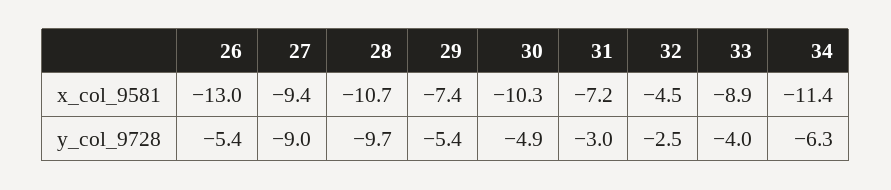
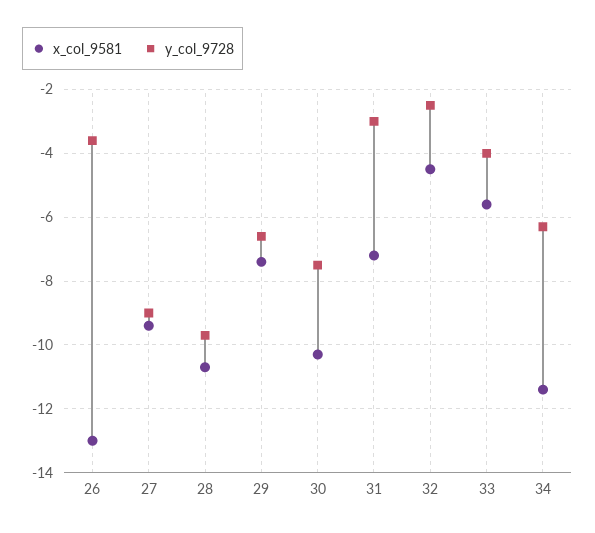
  {
    "x_col_9581": {
      "26": -13,
      "27": -9.4,
      "28": -10.7,
      "29": -7.4,
      "30": -10.3,
      "31": -7.2,
      "32": -4.5,
-     "33": -8.9,
+     "33": -5.5,
      "34": -11.4
    },
    "y_col_9728": {
-     "26": -5.4,
+     "26": -3.5,
      "27": -9,
      "28": -9.7,
-     "29": -5.4,
+     "29": -6.5,
-     "30": -4.9,
+     "30": -7.5,
      "31": -3,
      "32": -2.5,
      "33": -4,
      "34": -6.3
    }
  }

